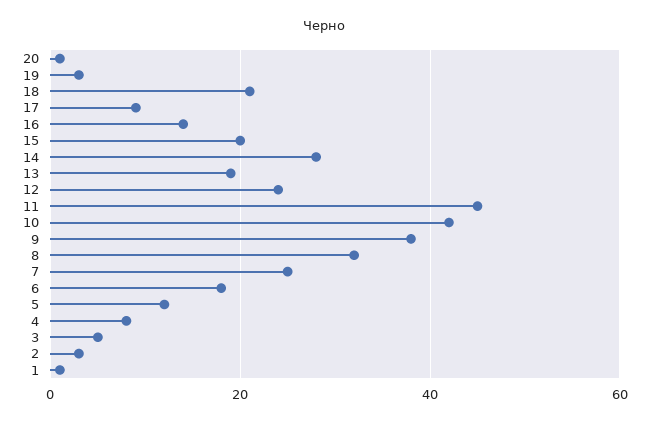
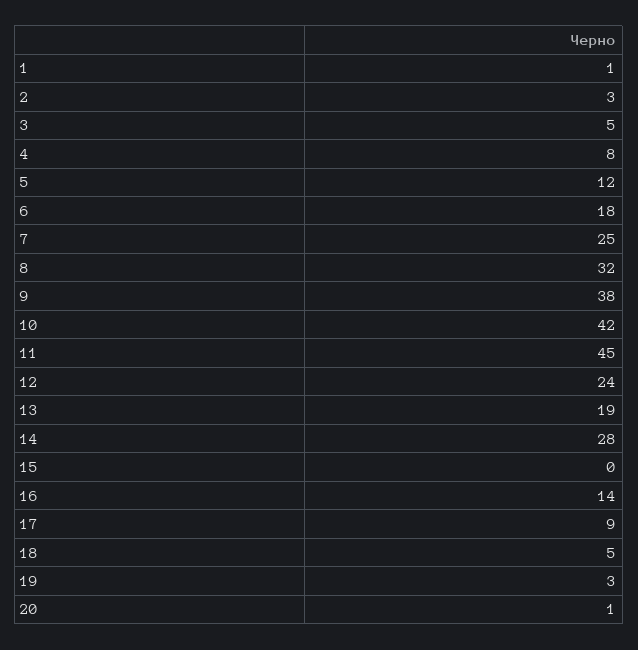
  {
    "20": 1,
    "19": 3,
-   "18": 20,
+   "18": 5,
    "17": 9,
    "16": 14,
-   "15": 20,
+   "15": 0,
    "14": 28,
    "13": 19,
    "12": 24,
    "11": 45,
    "10": 42,
    "9": 38,
    "8": 32,
    "7": 25,
    "6": 18,
    "5": 12,
    "4": 8,
    "3": 5,
    "2": 3,
    "1": 1
  }

